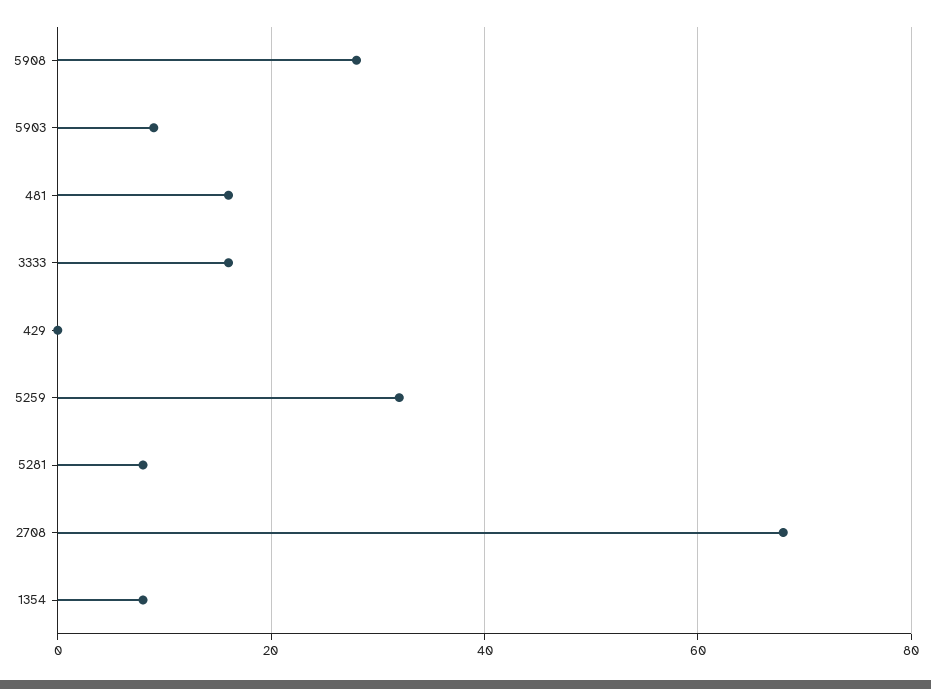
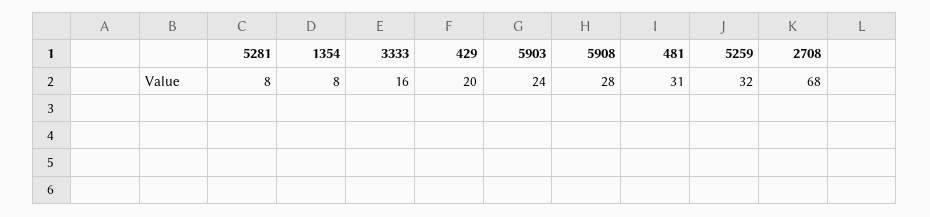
  {
    "5908": 28,
-   "5903": 10,
+   "5903": 24,
-   "481": 15,
+   "481": 31,
    "3333": 16,
-   "429": 0,
+   "429": 20,
    "5259": 32,
    "5281": 8,
    "2708": 68,
    "1354": 8
  }

